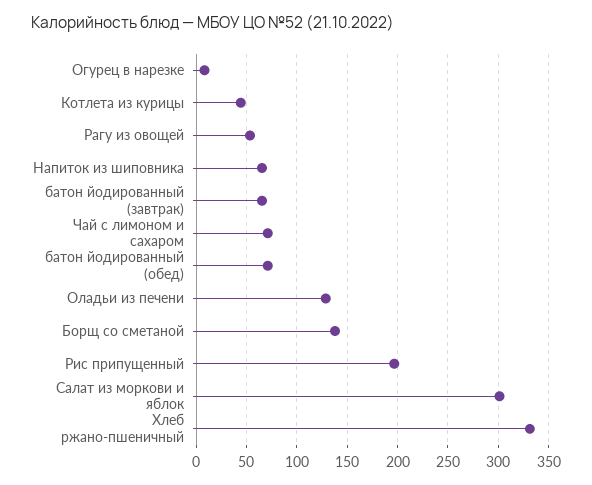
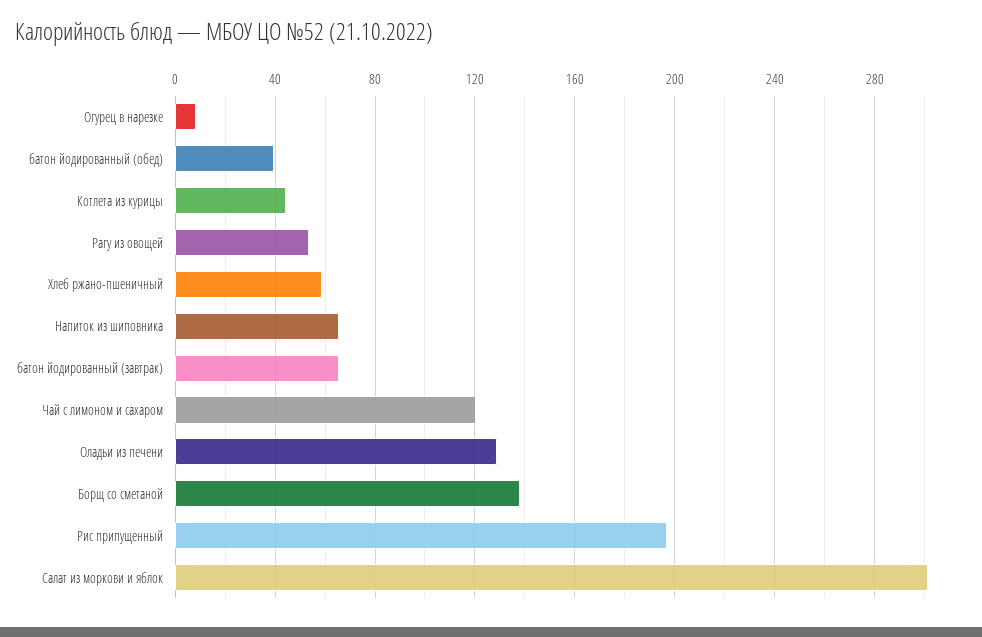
  {
    "Огурец в нарезке": 10,
    "Котлета из курицы": 45,
    "Рагу из овощей": 55,
    "Напиток из шиповника": 65,
    "батон йодированный (завтрак)": 65,
-   "Чай с лимоном и сахаром": 70,
+   "Чай с лимоном и сахаром": 120,
-   "батон йодированный (обед)": 70,
+   "батон йодированный (обед)": 40,
    "Оладьи из печени": 130,
    "Борщ со сметаной": 140,
    "Рис припущенный": 195,
    "Салат из моркови и яблок": 300,
-   "Хлеб ржано-пшеничный": 330
+   "Хлеб ржано-пшеничный": 60
  }

